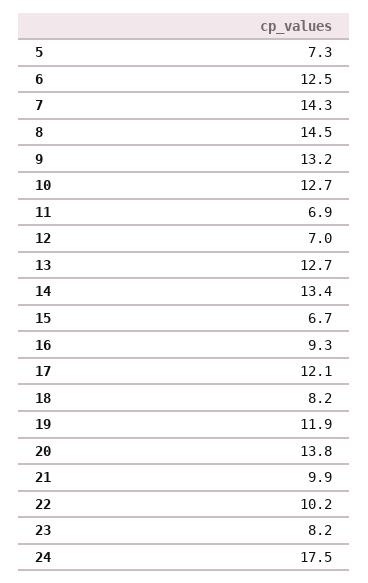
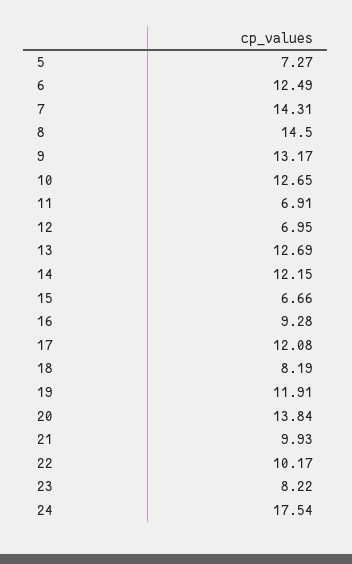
  {
    "5": 7.27,
    "6": 12.49,
    "7": 14.31,
    "8": 14.5,
    "9": 13.17,
    "10": 12.65,
    "11": 6.91,
    "12": 6.95,
    "13": 12.69,
-   "14": 13.4,
+   "14": 12.15,
    "15": 6.66,
    "16": 9.28,
    "17": 12.08,
    "18": 8.19,
    "19": 11.91,
    "20": 13.84,
    "21": 9.93,
    "22": 10.17,
    "23": 8.22,
    "24": 17.54
  }

